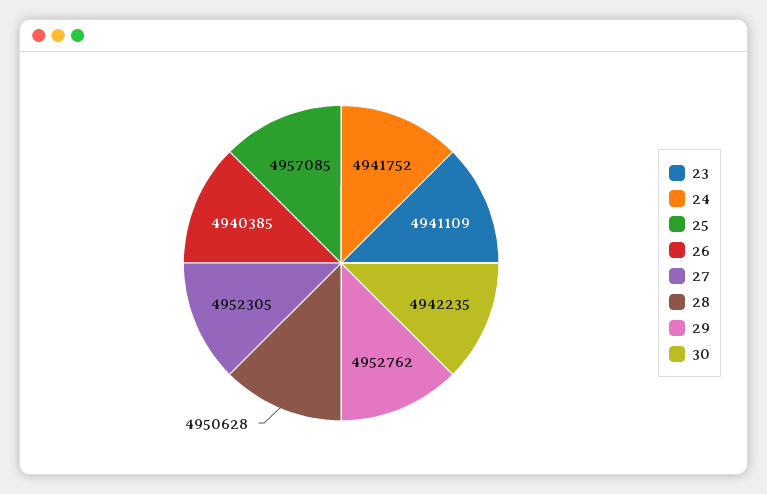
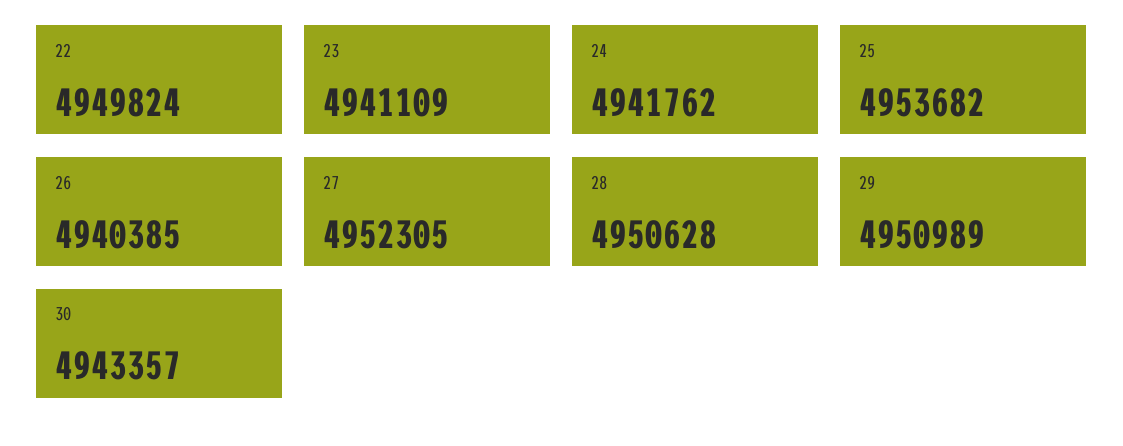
  {
    "23": 4941109,
-   "24": 4941752,
+   "24": 4941762,
-   "25": 4957085,
+   "25": 4953682,
    "26": 4940385,
    "27": 4952305,
    "28": 4950628,
-   "29": 4952762,
+   "29": 4950989,
-   "30": 4942235
+   "30": 4943357,
+   "22": 4949824
  }

